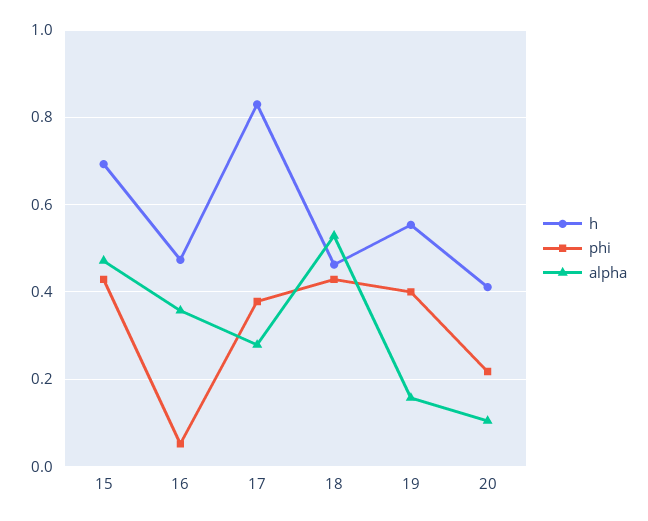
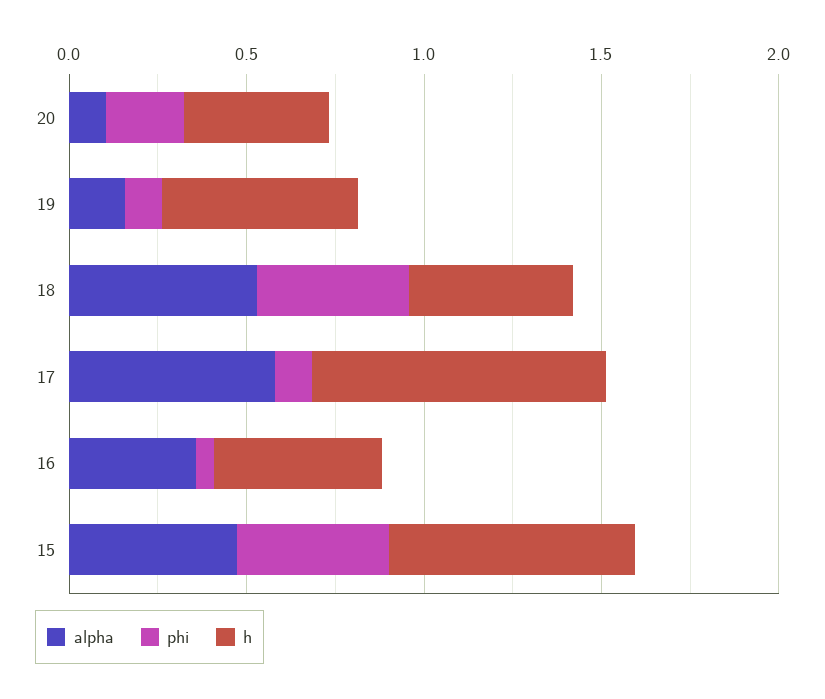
  {
    "h": {
      "15": 0.7,
      "16": 0.48,
      "17": 0.82,
      "18": 0.46,
      "19": 0.56,
      "20": 0.42
    },
    "phi": {
      "15": 0.42,
      "16": 0.06,
-     "17": 0.38,
+     "17": 0.1,
      "18": 0.42,
-     "19": 0.4,
+     "19": 0.1,
      "20": 0.22
    },
    "alpha": {
      "15": 0.48,
      "16": 0.36,
-     "17": 0.28,
+     "17": 0.6,
      "18": 0.52,
      "19": 0.16,
      "20": 0.1
    }
  }

